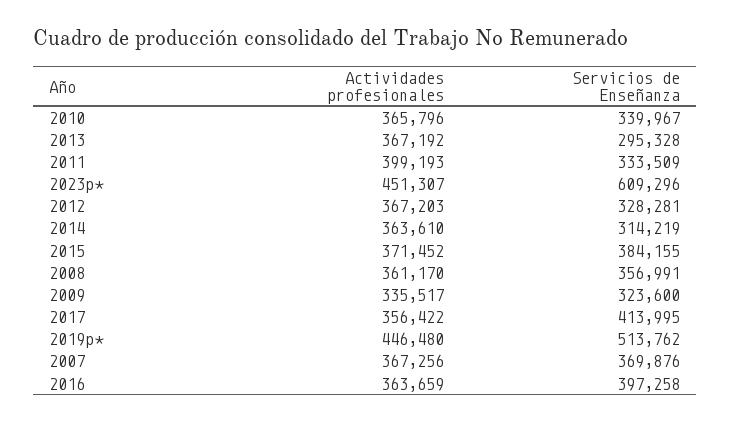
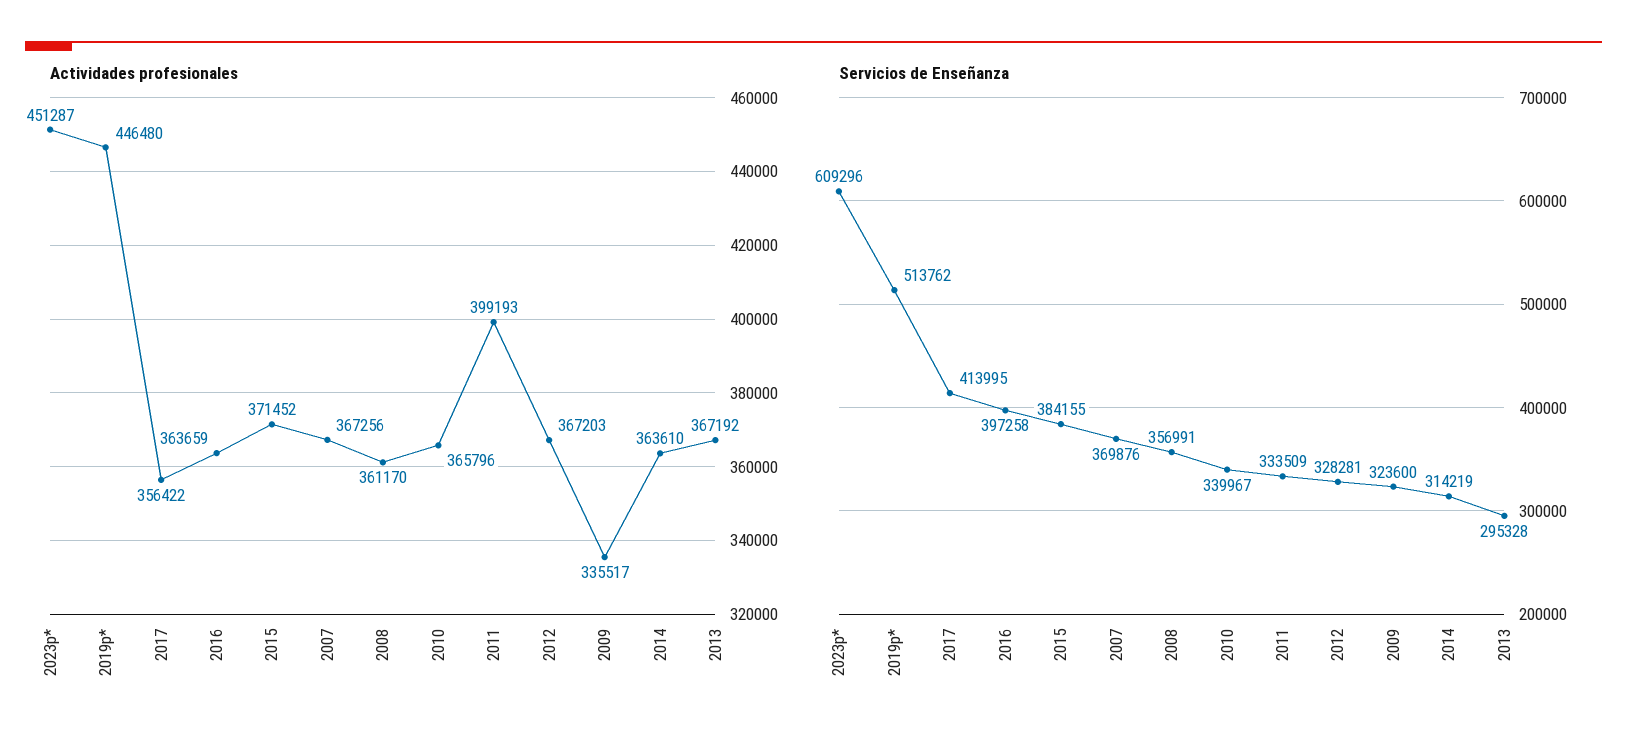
  {
    "Actividades profesionales": {
      "2010": 365796,
      "2013": 367192,
      "2011": 399193,
-     "2023p*": 451307,
+     "2023p*": 451287,
      "2012": 367203,
      "2014": 363610,
      "2015": 371452,
      "2008": 361170,
      "2009": 335517,
      "2017": 356422,
      "2019p*": 446480,
      "2007": 367256,
      "2016": 363659
    },
    "Servicios de Enseñanza": {
      "2010": 339967,
      "2013": 295328,
      "2011": 333509,
      "2023p*": 609296,
      "2012": 328281,
      "2014": 314219,
      "2015": 384155,
      "2008": 356991,
      "2009": 323600,
      "2017": 413995,
      "2019p*": 513762,
      "2007": 369876,
      "2016": 397258
    }
  }

